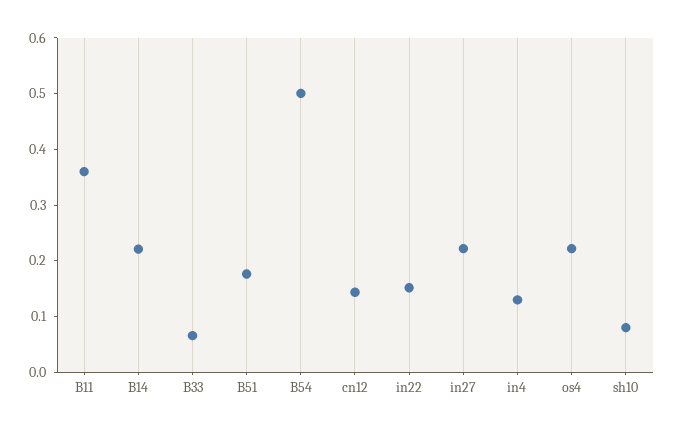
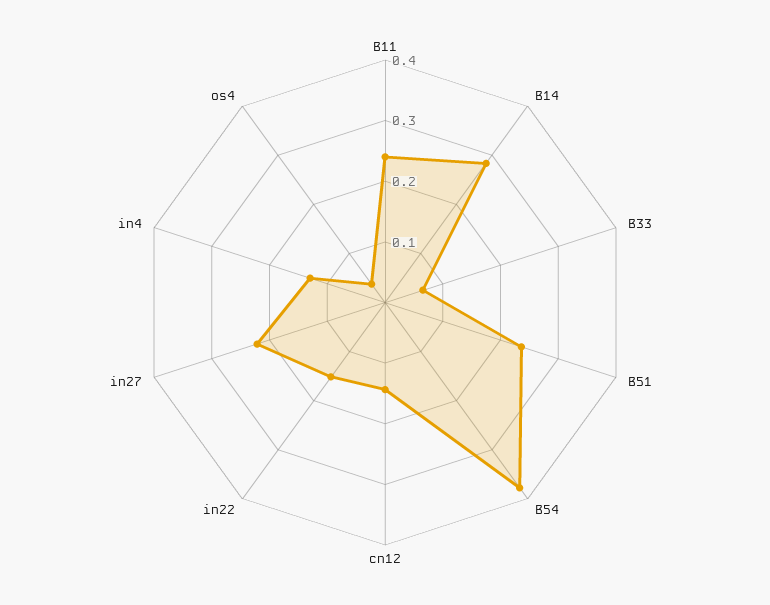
  {
-   "B11": 0.36,
+   "B11": 0.24,
-   "B14": 0.22,
+   "B14": 0.28,
    "B33": 0.06,
-   "B51": 0.18,
+   "B51": 0.24,
-   "B54": 0.5,
+   "B54": 0.38,
    "cn12": 0.14,
    "in22": 0.16,
    "in27": 0.22,
    "in4": 0.12,
-   "os4": 0.22,
+   "os4": 0.04
-   "sh10": 0.08
  }

